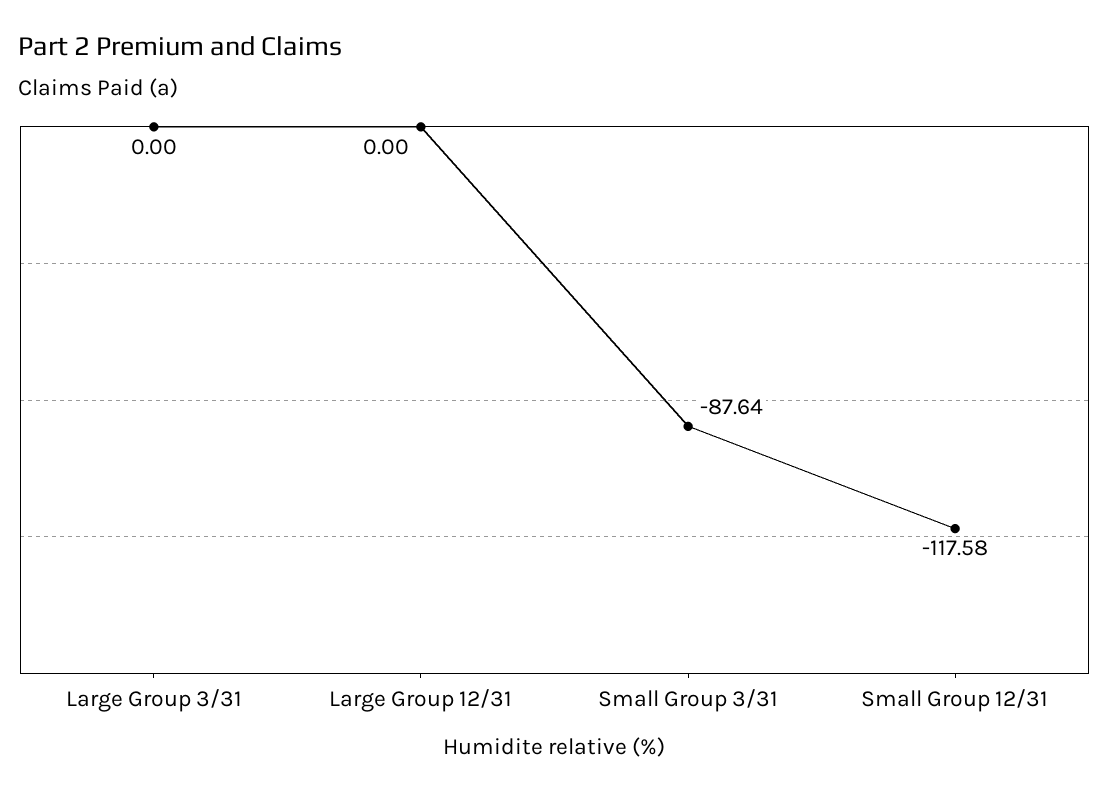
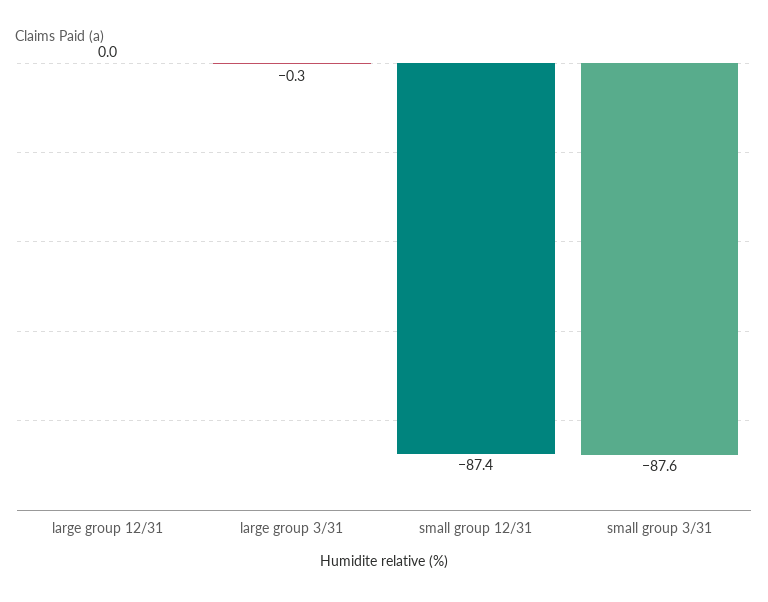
  {
-   "Large Group 3/31": 0,
+   "Large Group 3/31": -0.3,
    "Large Group 12/31": 0,
    "Small Group 3/31": -87.64,
-   "Small Group 12/31": -117.58
+   "Small Group 12/31": -87.4
  }

